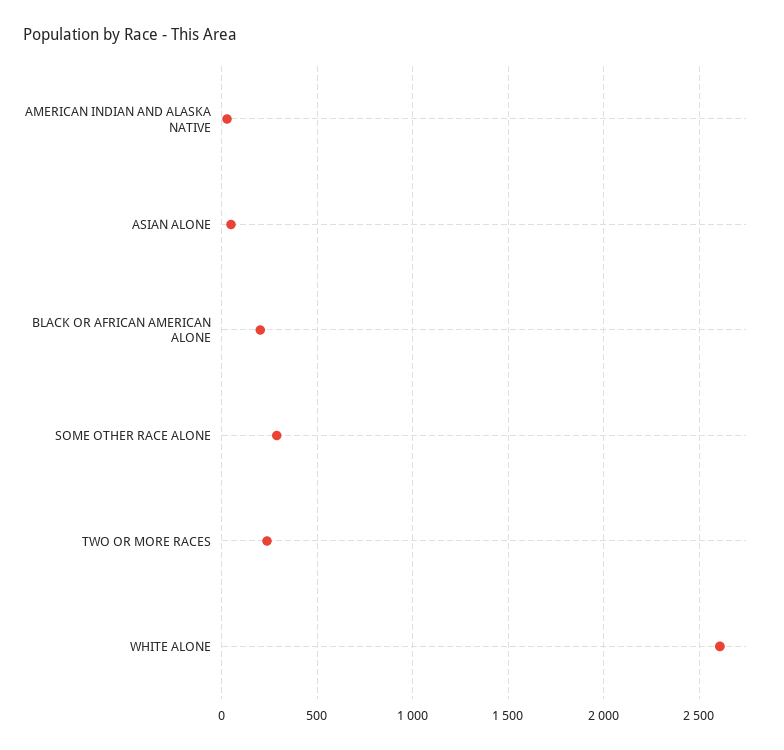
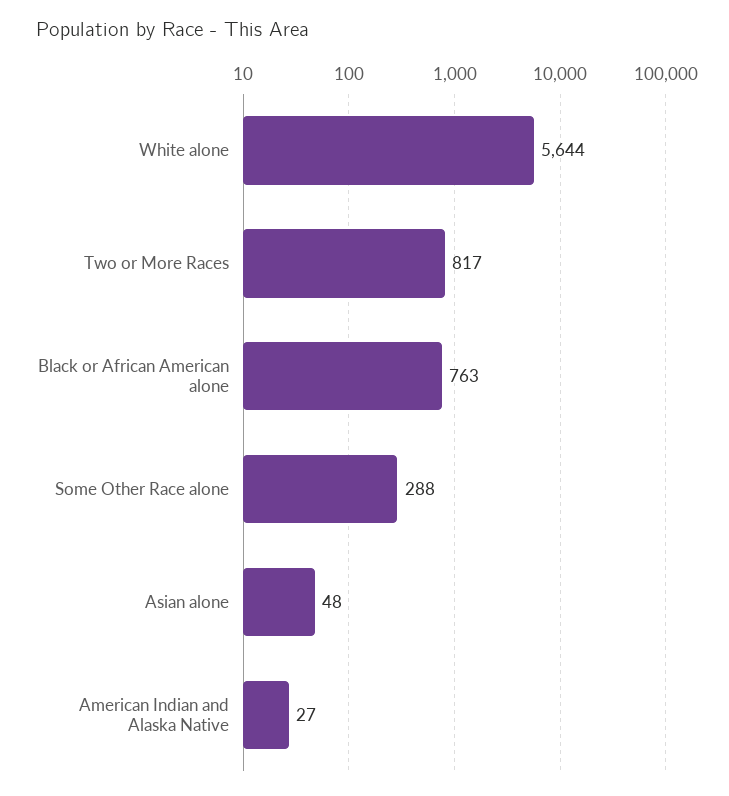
  {
    "AMERICAN INDIAN AND ALASKA NATIVE": 27,
    "ASIAN ALONE": 48,
-   "BLACK OR AFRICAN AMERICAN ALONE": 200,
+   "BLACK OR AFRICAN AMERICAN ALONE": 763,
    "SOME OTHER RACE ALONE": 288,
-   "TWO OR MORE RACES": 250,
+   "TWO OR MORE RACES": 817,
-   "WHITE ALONE": 2600
+   "WHITE ALONE": 5644
  }

